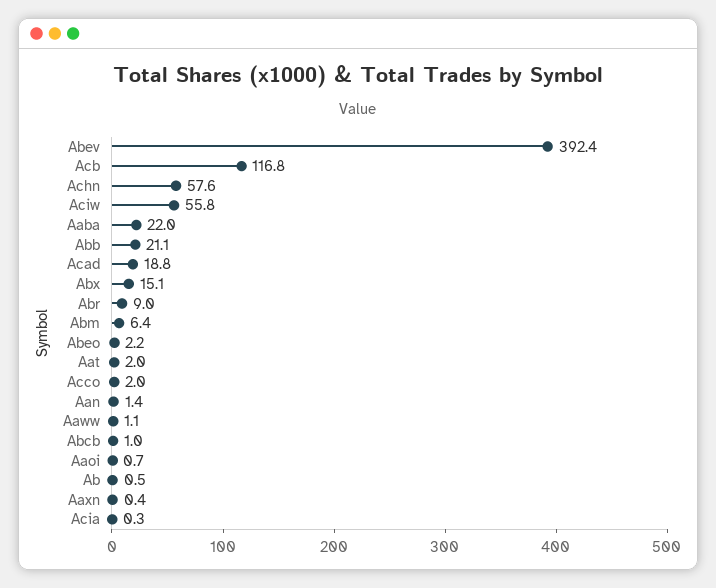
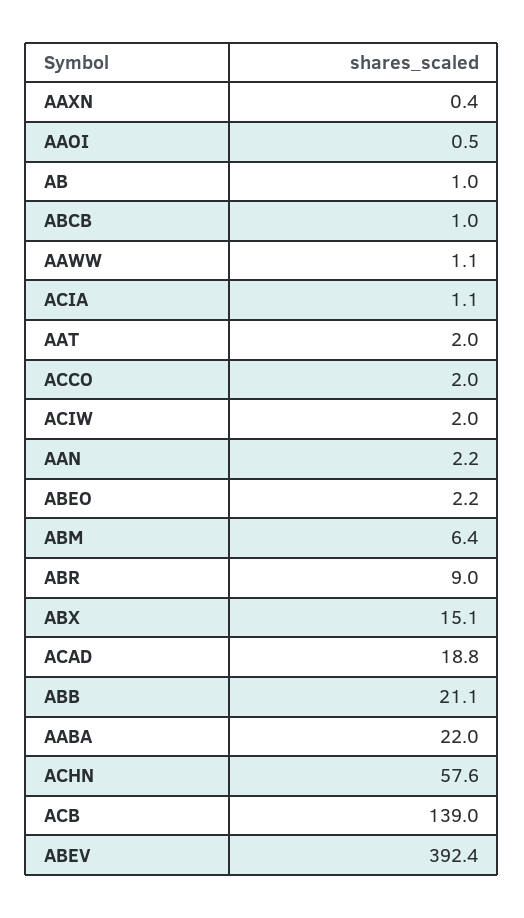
  {
    "Abev": 392.4,
-   "Acb": 116.8,
+   "Acb": 139,
    "Achn": 57.6,
-   "Aciw": 55.8,
+   "Aciw": 2,
    "Aaba": 22,
    "Abb": 21.1,
    "Acad": 18.8,
    "Abx": 15.1,
    "Abr": 9,
    "Abm": 6.4,
    "Abeo": 2.2,
    "Aat": 2,
    "Acco": 2,
-   "Aan": 1.4,
+   "Aan": 2.2,
    "Aaww": 1.1,
    "Abcb": 1,
-   "Aaoi": 0.7,
+   "Aaoi": 0.5,
-   "Ab": 0.5,
+   "Ab": 1,
    "Aaxn": 0.4,
-   "Acia": 0.3
+   "Acia": 1.1
  }

